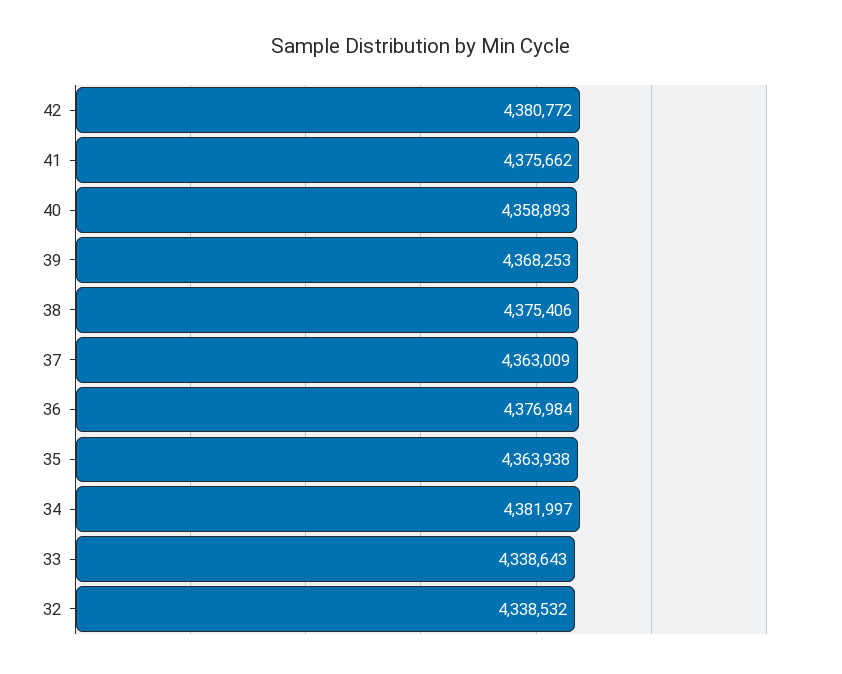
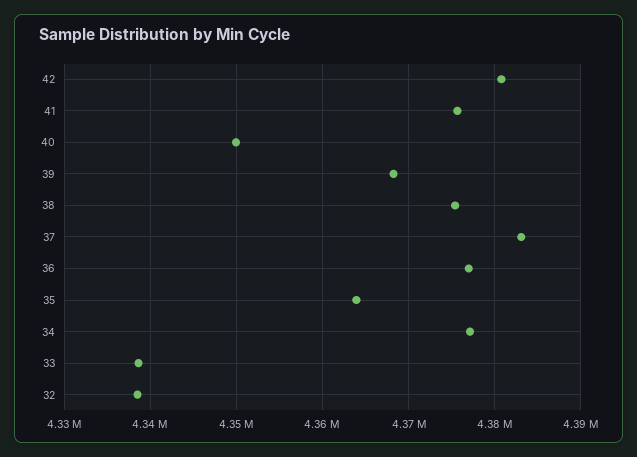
  {
    "42": 4380772,
    "41": 4375662,
-   "40": 4358893,
+   "40": 4350000,
    "39": 4368253,
    "38": 4375406,
-   "37": 4363009,
+   "37": 4383000,
    "36": 4376984,
    "35": 4363938,
-   "34": 4381997,
+   "34": 4377000,
    "33": 4338643,
    "32": 4338532
  }

